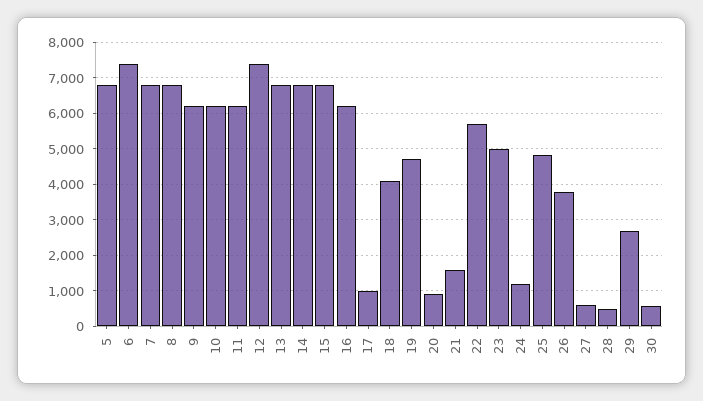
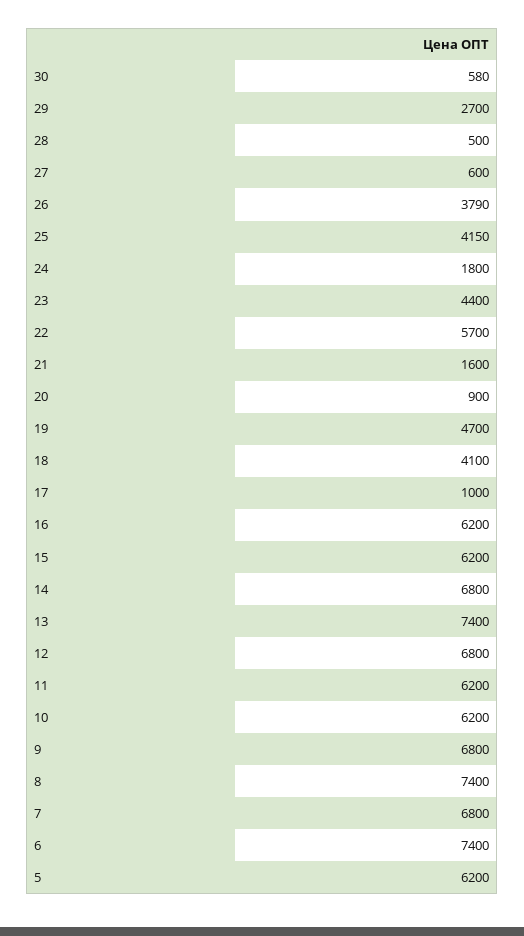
  {
-   "5": 6800,
+   "5": 6200,
    "6": 7400,
    "7": 6800,
-   "8": 6800,
+   "8": 7400,
-   "9": 6200,
+   "9": 6800,
    "10": 6200,
    "11": 6200,
-   "12": 7400,
+   "12": 6800,
-   "13": 6800,
+   "13": 7400,
    "14": 6800,
-   "15": 6800,
+   "15": 6200,
    "16": 6200,
    "17": 1000,
    "18": 4100,
    "19": 4700,
    "20": 900,
    "21": 1600,
    "22": 5700,
-   "23": 5000,
+   "23": 4400,
-   "24": 1200,
+   "24": 1800,
-   "25": 4800,
+   "25": 4150,
    "26": 3790,
    "27": 600,
    "28": 500,
    "29": 2700,
    "30": 580
  }

